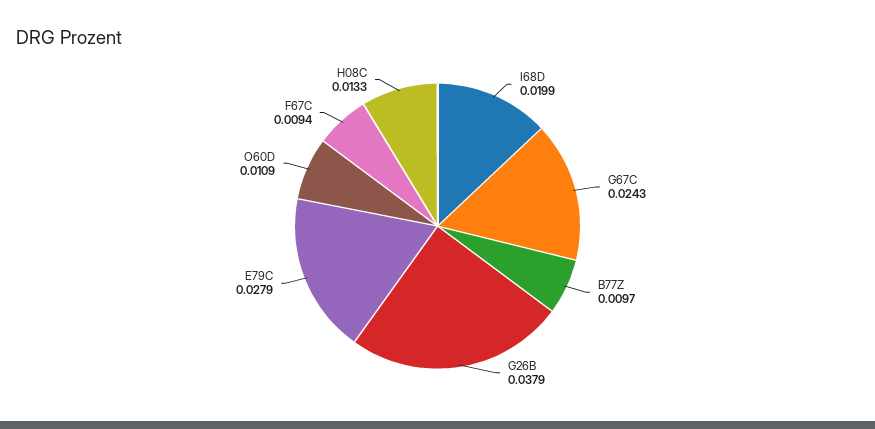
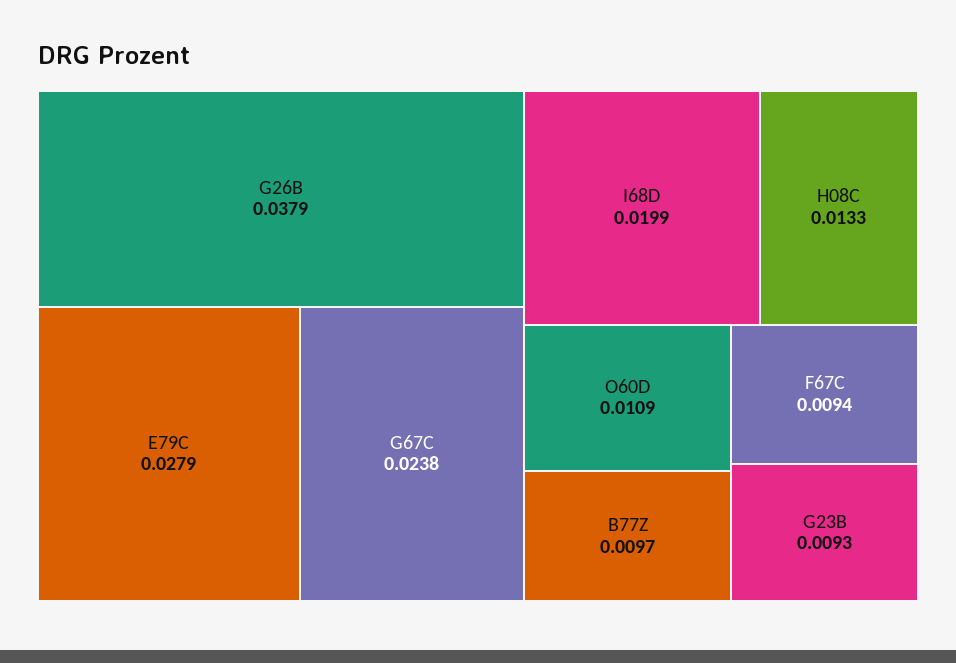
  {
    "I68D": 0.0199,
-   "G67C": 0.0243,
+   "G67C": 0.0238,
    "B77Z": 0.0097,
    "G26B": 0.0379,
    "E79C": 0.0279,
    "O60D": 0.0109,
    "F67C": 0.0094,
-   "H08C": 0.0133
+   "H08C": 0.0133,
+   "G23B": 0.0093
  }

